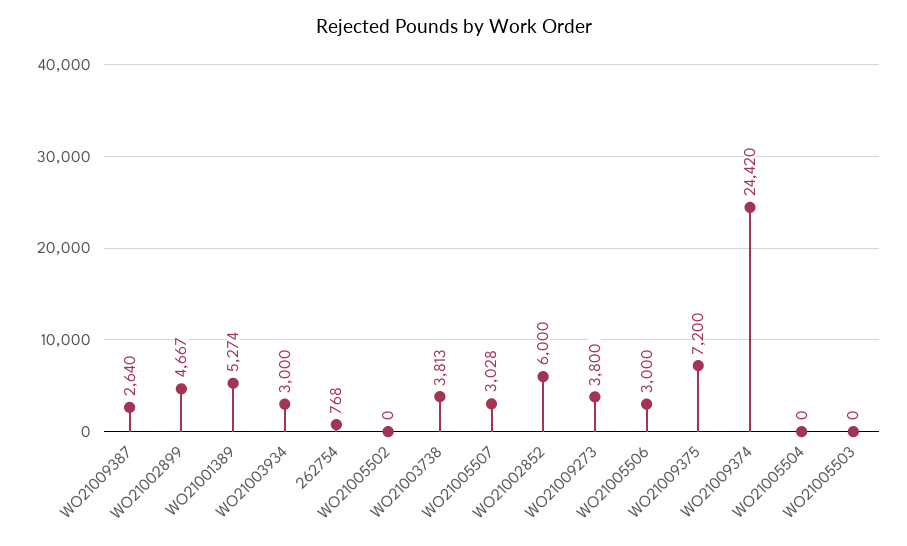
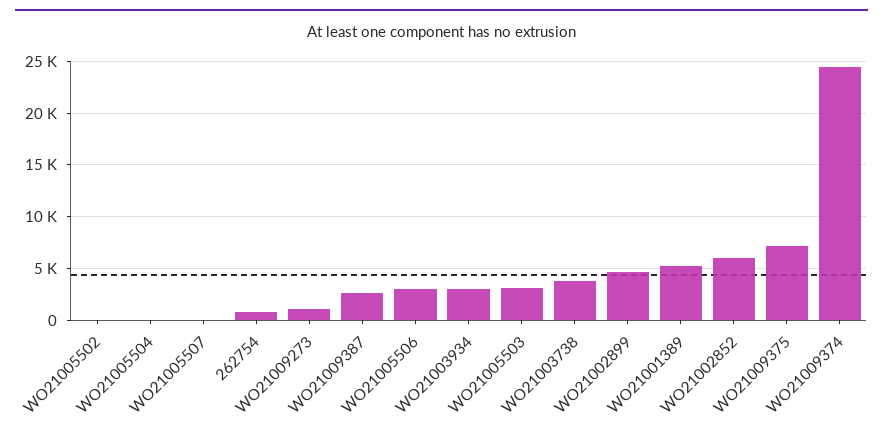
  {
    "WO21009387": 2640,
    "WO21002899": 4667,
    "WO21001389": 5274,
    "WO21003934": 3000,
    "262754": 768,
    "WO21005502": 0,
    "WO21003738": 3813,
-   "WO21005507": 3028,
+   "WO21005507": 0,
    "WO21002852": 6000,
-   "WO21009273": 3800,
+   "WO21009273": 1000,
    "WO21005506": 3000,
    "WO21009375": 7200,
    "WO21009374": 24420,
    "WO21005504": 0,
-   "WO21005503": 0
+   "WO21005503": 3000
  }

